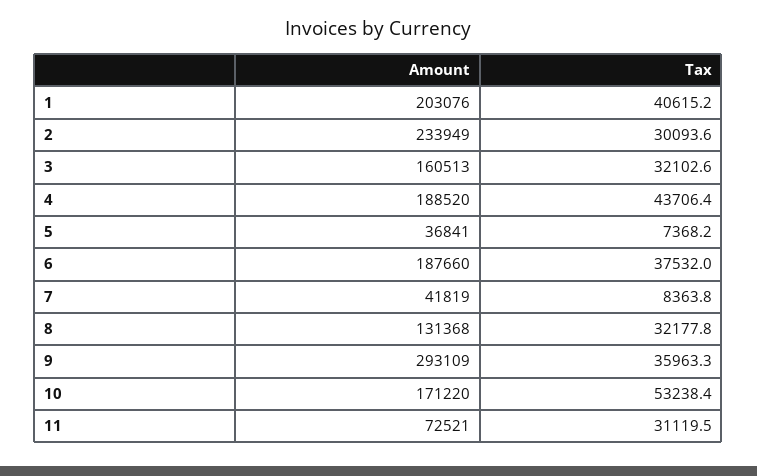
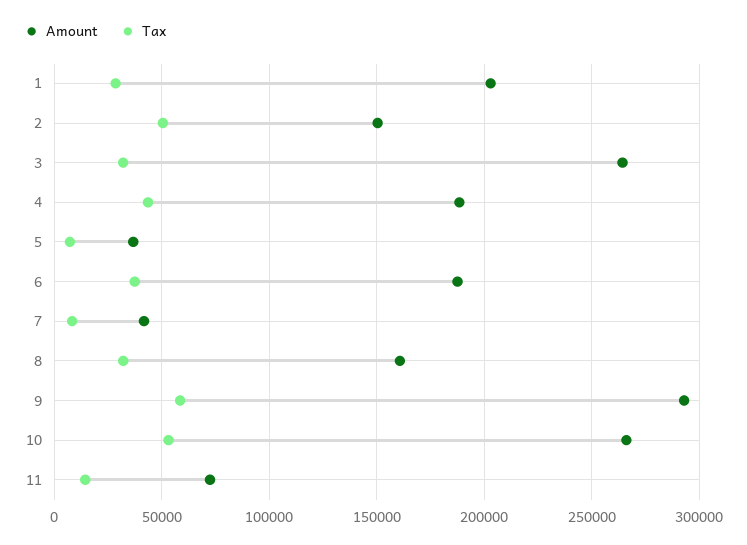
  {
    "Amount": {
      "1": 203076,
-     "2": 233949,
+     "2": 150000,
-     "3": 160513,
+     "3": 265000,
      "4": 188520,
      "5": 36841,
      "6": 187660,
      "7": 41819,
-     "8": 131368,
+     "8": 160000,
      "9": 293109,
-     "10": 171220,
+     "10": 265000,
      "11": 72521
    },
    "Tax": {
-     "1": 40615.2,
+     "1": 30000,
-     "2": 30093.6,
+     "2": 50000,
      "3": 32102.6,
      "4": 43706.4,
      "5": 7368.2,
      "6": 37532,
      "7": 8363.8,
      "8": 32177.8,
-     "9": 35963.3,
+     "9": 60000,
      "10": 53238.4,
-     "11": 31119.5
+     "11": 15000
    }
  }

